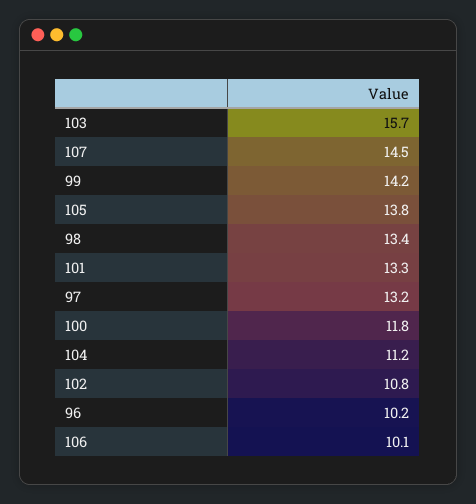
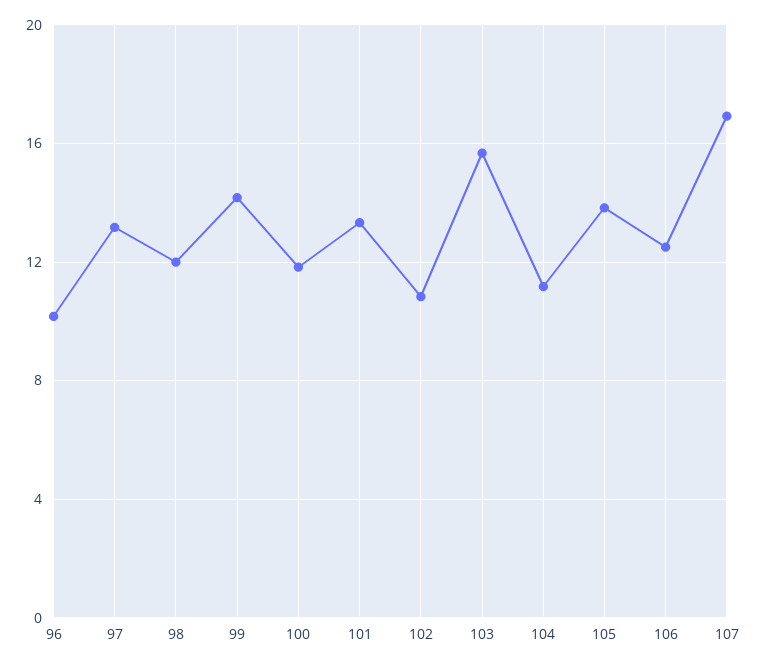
  {
    "103": 15.7,
-   "107": 14.5,
+   "107": 17,
    "99": 14.2,
    "105": 13.8,
-   "98": 13.4,
+   "98": 12,
    "101": 13.3,
    "97": 13.2,
    "100": 11.8,
    "104": 11.2,
    "102": 10.8,
    "96": 10.2,
-   "106": 10.1
+   "106": 12.5
  }

